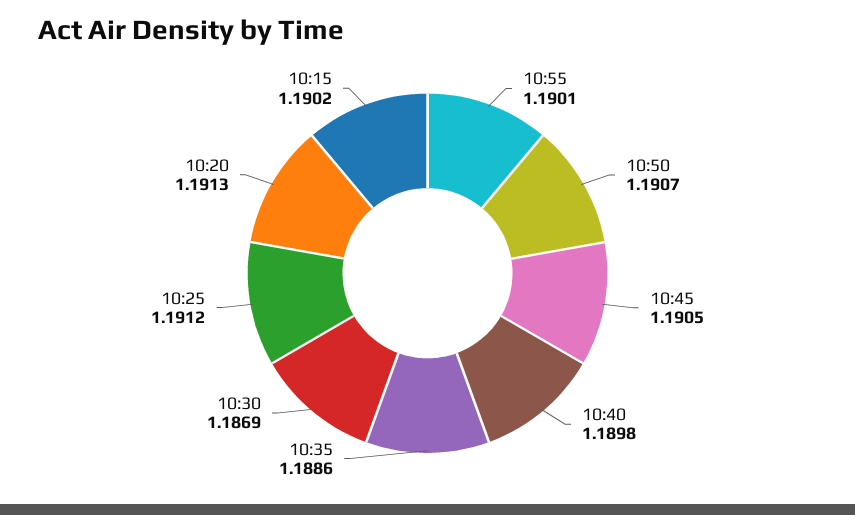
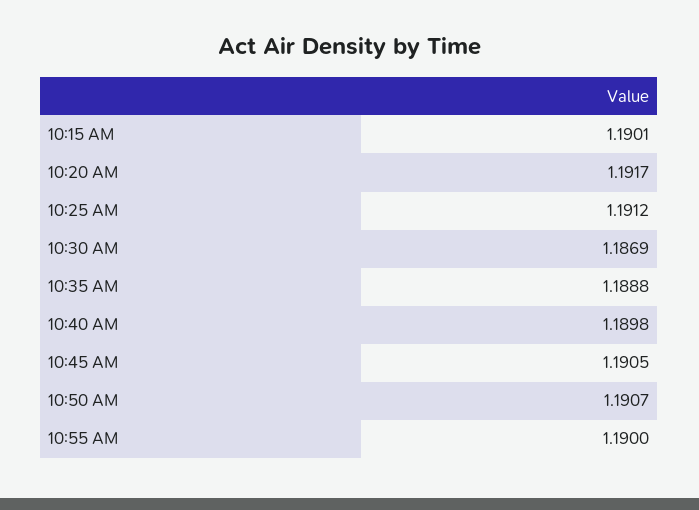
  {
-   "10:55": 1.1901,
+   "10:55": 1.19,
    "10:50": 1.1907,
    "10:45": 1.1905,
    "10:40": 1.1898,
-   "10:35": 1.1886,
+   "10:35": 1.1888,
    "10:30": 1.1869,
    "10:25": 1.1912,
-   "10:20": 1.1913,
+   "10:20": 1.1917,
-   "10:15": 1.1902
+   "10:15": 1.1901
  }

